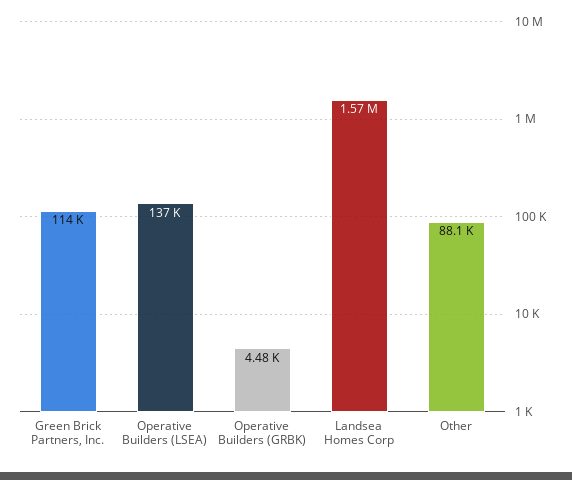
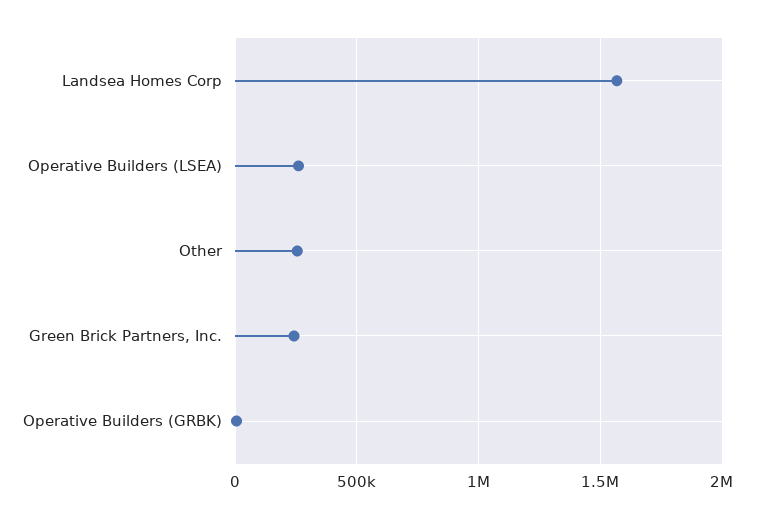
  {
-   "Green Brick Partners, Inc.": 114000,
+   "Green Brick Partners, Inc.": 250000,
-   "Operative Builders (LSEA)": 137000,
+   "Operative Builders (LSEA)": 250000,
    "Operative Builders (GRBK)": 4480,
    "Landsea Homes Corp": 1570000,
-   "Other": 88100
+   "Other": 250000
  }

